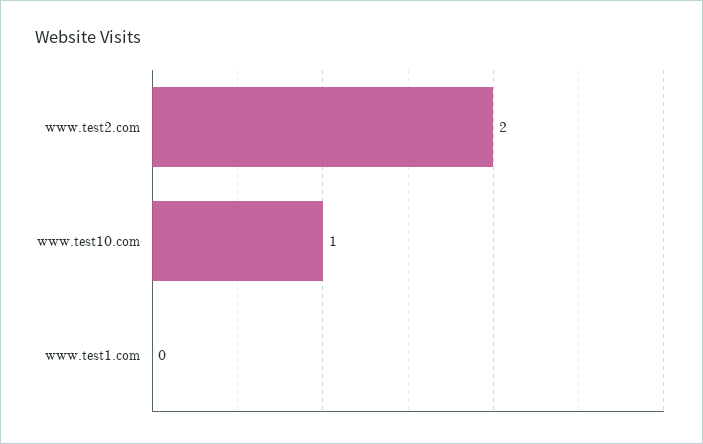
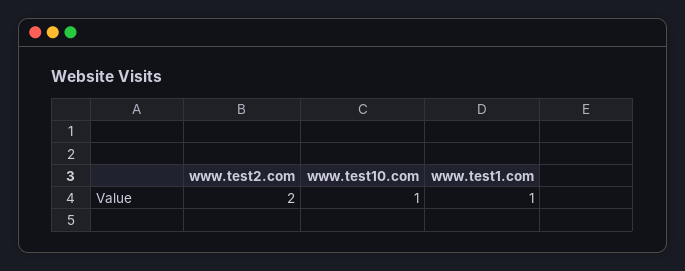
  {
    "www.test2.com": 2,
    "www.test10.com": 1,
-   "www.test1.com": 0
+   "www.test1.com": 1
  }

